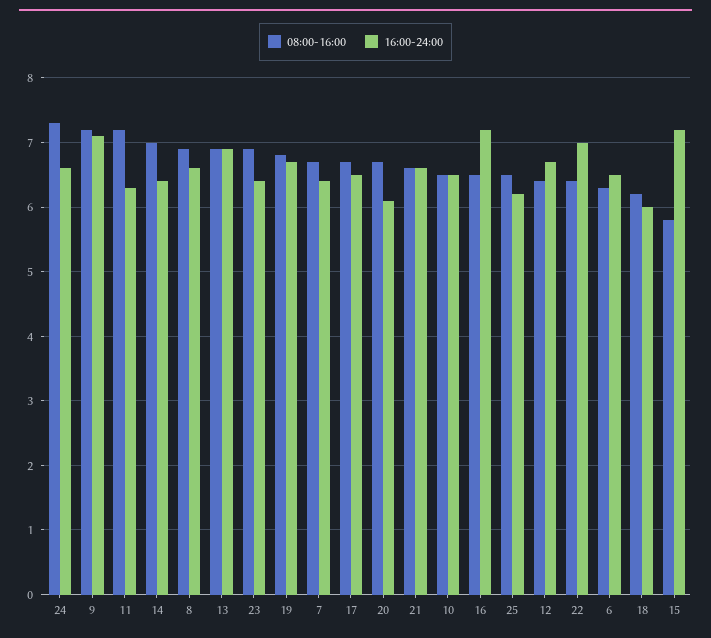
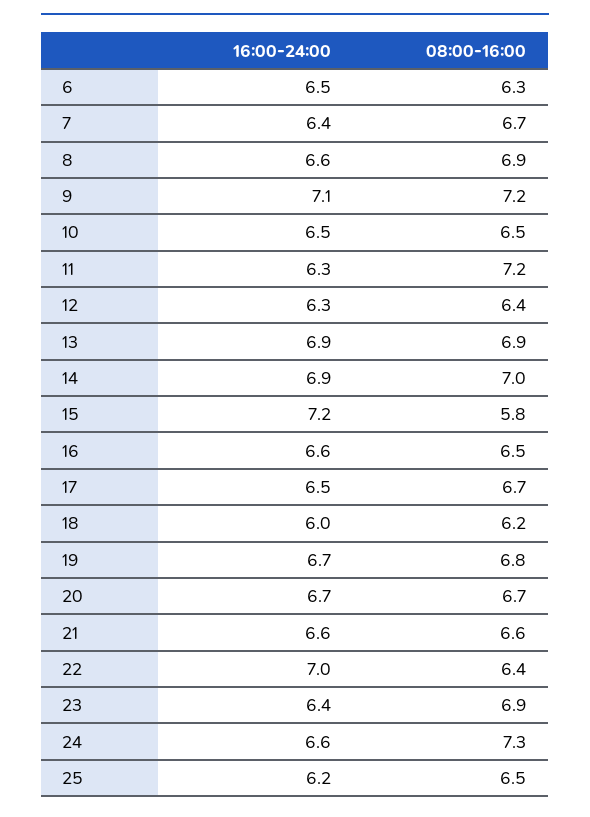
  {
    "08:00-16:00": {
      "24": 7.3,
      "9": 7.2,
      "11": 7.2,
      "14": 7,
      "8": 6.9,
      "13": 6.9,
      "23": 6.9,
      "19": 6.8,
      "7": 6.7,
      "17": 6.7,
      "20": 6.7,
      "21": 6.6,
      "10": 6.5,
      "16": 6.5,
      "25": 6.5,
      "12": 6.4,
      "22": 6.4,
      "6": 6.3,
      "18": 6.2,
      "15": 5.8
    },
    "16:00-24:00": {
      "24": 6.6,
      "9": 7.1,
      "11": 6.3,
-     "14": 6.4,
+     "14": 6.9,
      "8": 6.6,
      "13": 6.9,
      "23": 6.4,
      "19": 6.7,
      "7": 6.4,
      "17": 6.5,
-     "20": 6.1,
+     "20": 6.7,
      "21": 6.6,
      "10": 6.5,
-     "16": 7.2,
+     "16": 6.6,
      "25": 6.2,
-     "12": 6.7,
+     "12": 6.3,
      "22": 7,
      "6": 6.5,
      "18": 6,
      "15": 7.2
    }
  }

